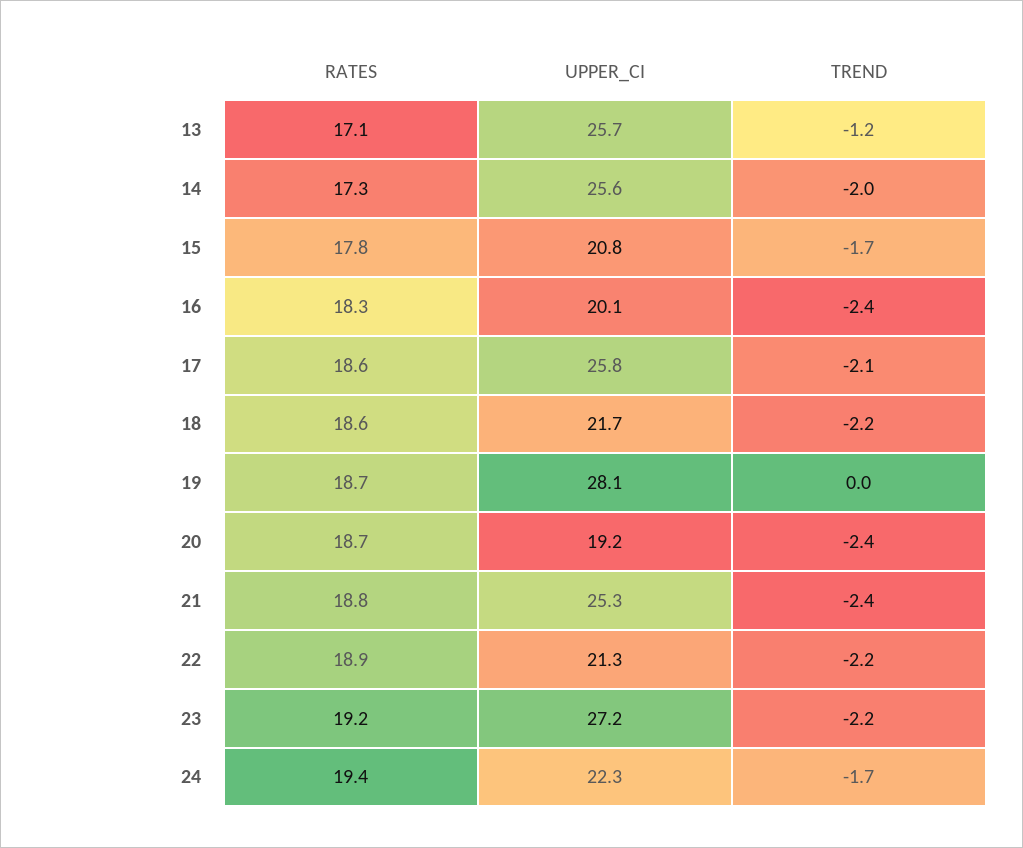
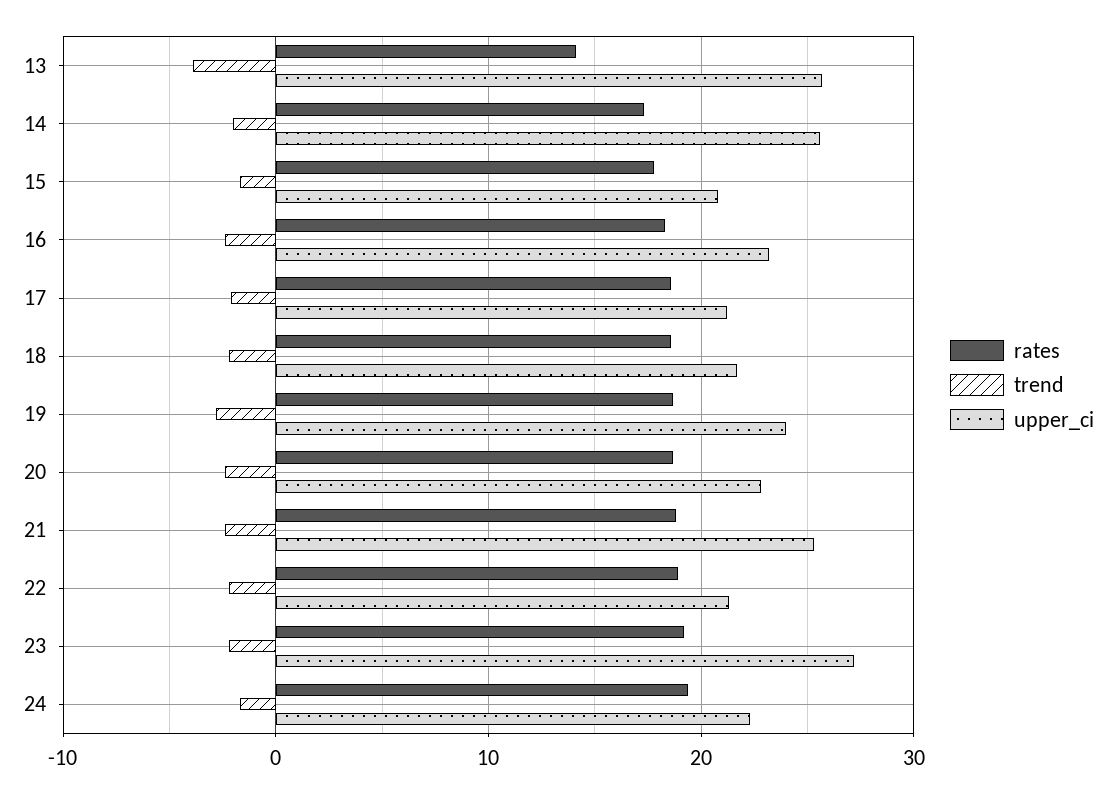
  {
    "RATES": {
-     "13": 17.1,
+     "13": 14,
      "14": 17.3,
      "15": 17.8,
      "16": 18.3,
      "17": 18.6,
      "18": 18.6,
      "19": 18.7,
      "20": 18.7,
      "21": 18.8,
      "22": 18.9,
      "23": 19.2,
      "24": 19.4
    },
    "UPPER_CI": {
      "13": 25.7,
      "14": 25.6,
      "15": 20.8,
-     "16": 20.1,
+     "16": 23,
-     "17": 25.8,
+     "17": 21,
      "18": 21.7,
-     "19": 28.1,
+     "19": 24,
-     "20": 19.2,
+     "20": 23,
      "21": 25.3,
      "22": 21.3,
      "23": 27.2,
      "24": 22.3
    },
    "TREND": {
-     "13": -1.2,
+     "13": -4,
      "14": -2,
      "15": -1.7,
      "16": -2.4,
      "17": -2.1,
      "18": -2.2,
-     "19": 0,
+     "19": -3,
      "20": -2.4,
      "21": -2.4,
      "22": -2.2,
      "23": -2.2,
      "24": -1.7
    }
  }

